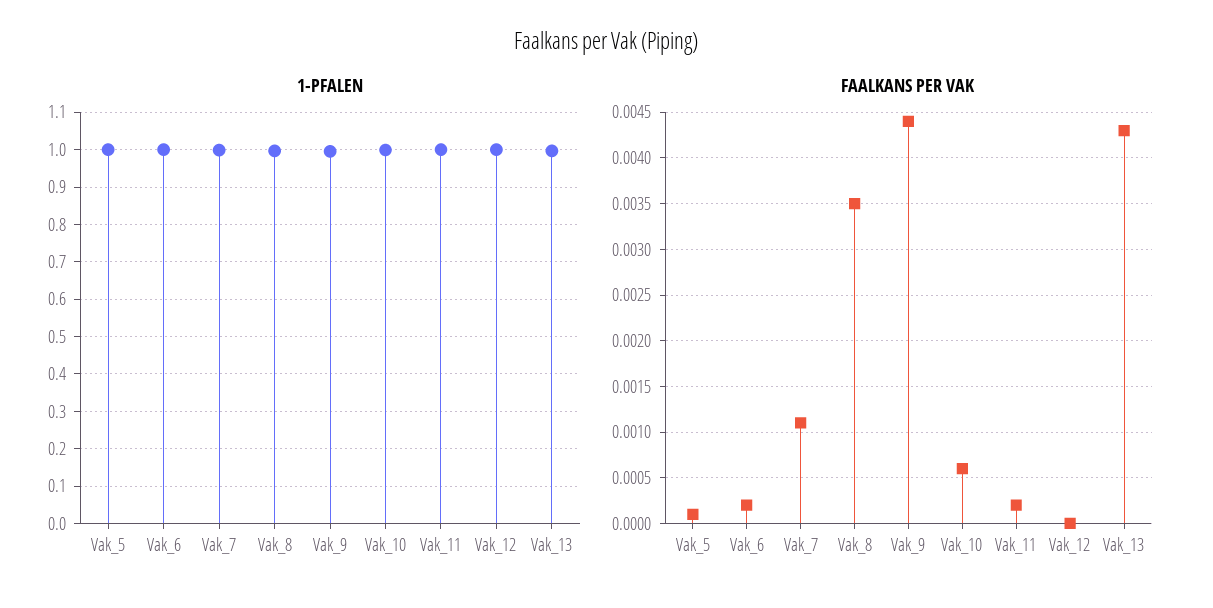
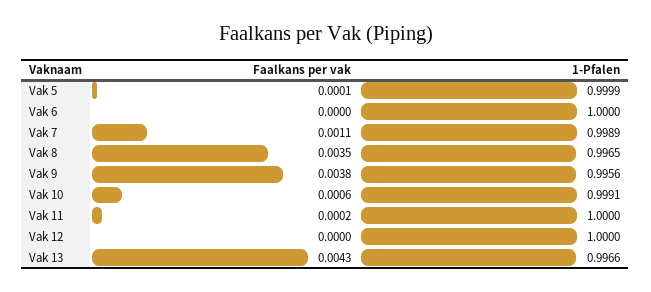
  {
    "1-PFALEN": {
      "Vak_5": 0.9999,
      "Vak_6": 1,
      "Vak_7": 0.9989,
      "Vak_8": 0.9965,
      "Vak_9": 0.9956,
      "Vak_10": 0.9991,
      "Vak_11": 1,
      "Vak_12": 1,
      "Vak_13": 0.9966
    },
    "FAALKANS PER VAK": {
      "Vak_5": 0.0001,
-     "Vak_6": 0.0002,
+     "Vak_6": 0,
      "Vak_7": 0.0011,
      "Vak_8": 0.0035,
-     "Vak_9": 0.0044,
+     "Vak_9": 0.0038,
      "Vak_10": 0.0006,
      "Vak_11": 0.0002,
      "Vak_12": 0,
      "Vak_13": 0.0043
    }
  }

